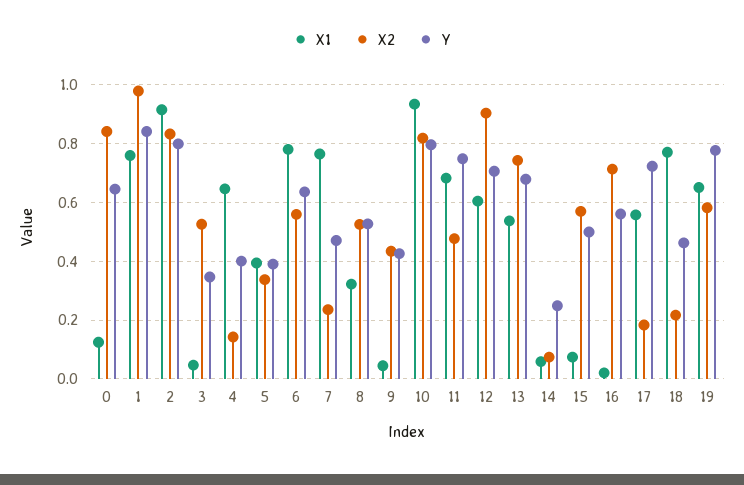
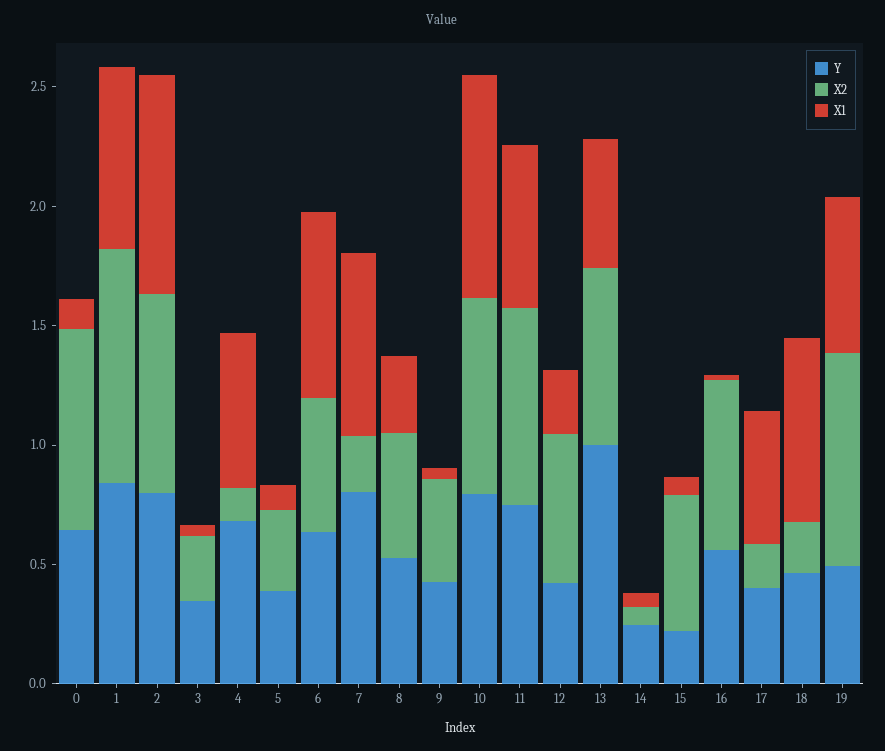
  {
    "X1": {
      "0": 0.125,
      "1": 0.75,
      "2": 0.925,
      "3": 0.05,
      "4": 0.65,
-     "5": 0.4,
+     "5": 0.1,
      "6": 0.775,
      "7": 0.775,
      "8": 0.325,
      "9": 0.05,
      "10": 0.925,
      "11": 0.675,
-     "12": 0.6,
+     "12": 0.3,
      "13": 0.525,
      "14": 0.05,
      "15": 0.075,
      "16": 0.025,
      "17": 0.55,
      "18": 0.775,
      "19": 0.65
    },
    "X2": {
      "0": 0.85,
      "1": 0.975,
      "2": 0.825,
-     "3": 0.525,
+     "3": 0.3,
      "4": 0.15,
      "5": 0.35,
      "6": 0.55,
      "7": 0.225,
      "8": 0.525,
      "9": 0.425,
      "10": 0.825,
-     "11": 0.475,
+     "11": 0.8,
-     "12": 0.9,
+     "12": 0.6,
      "13": 0.75,
      "14": 0.075,
      "15": 0.575,
      "16": 0.725,
      "17": 0.175,
      "18": 0.225,
-     "19": 0.575
+     "19": 0.9
    },
    "Y": {
      "0": 0.65,
      "1": 0.85,
      "2": 0.8,
      "3": 0.35,
-     "4": 0.4,
+     "4": 0.7,
      "5": 0.4,
      "6": 0.625,
-     "7": 0.475,
+     "7": 0.8,
      "8": 0.525,
      "9": 0.425,
      "10": 0.8,
      "11": 0.75,
-     "12": 0.7,
+     "12": 0.4,
-     "13": 0.675,
+     "13": 1,
      "14": 0.25,
-     "15": 0.5,
+     "15": 0.2,
      "16": 0.55,
-     "17": 0.725,
+     "17": 0.4,
      "18": 0.475,
-     "19": 0.775
+     "19": 0.5
    }
  }

